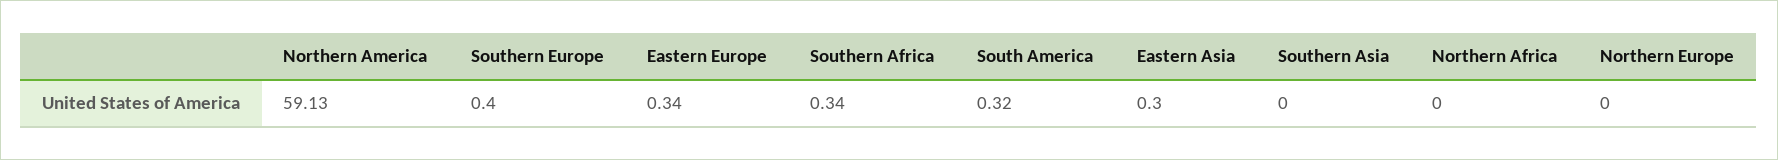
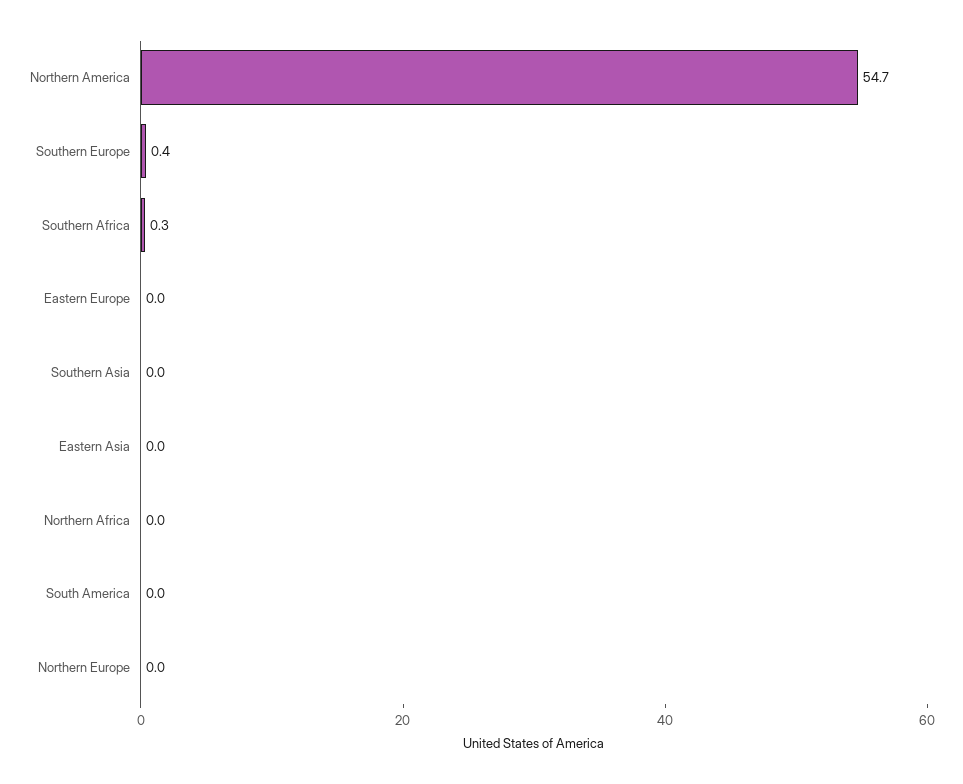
  {
-   "Northern America": 59.13,
+   "Northern America": 54.7,
    "Southern Europe": 0.4,
-   "Eastern Europe": 0.34,
+   "Eastern Europe": 0,
    "Southern Africa": 0.34,
-   "South America": 0.32,
+   "South America": 0,
-   "Eastern Asia": 0.3,
+   "Eastern Asia": 0,
    "Southern Asia": 0,
    "Northern Africa": 0,
    "Northern Europe": 0
  }

